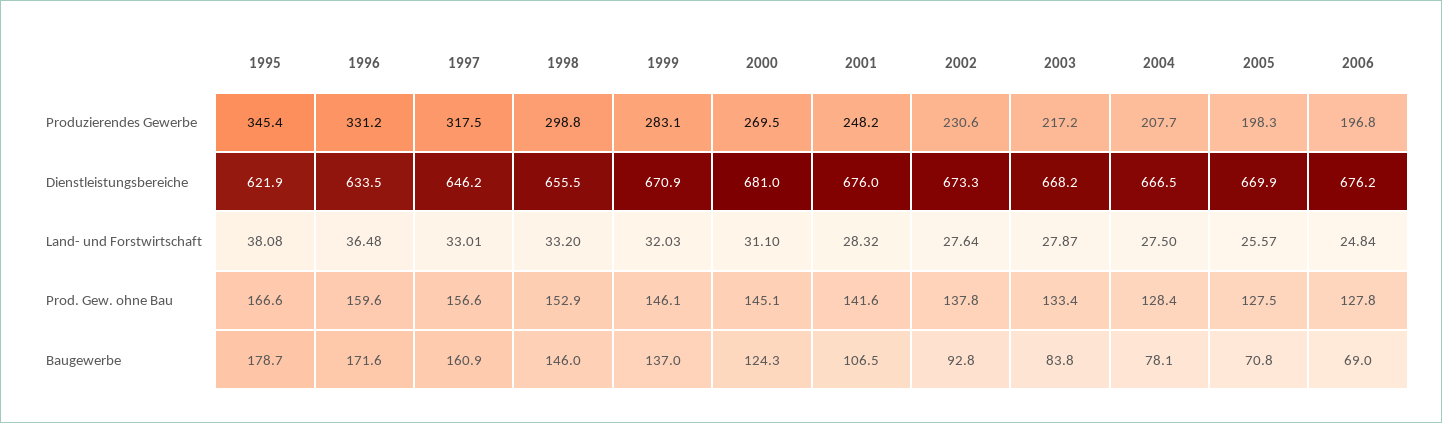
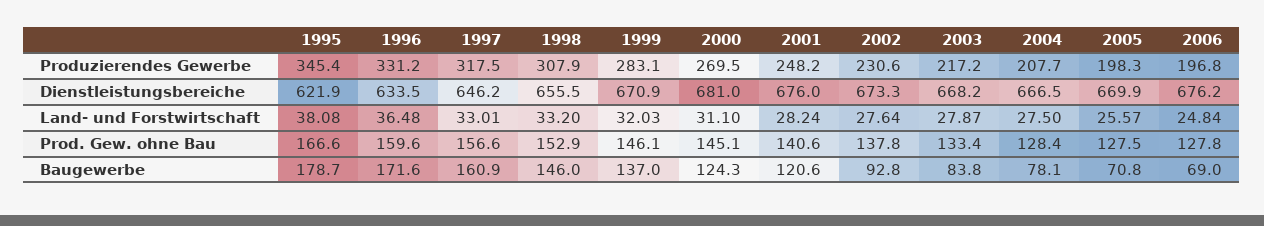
  {
    "1995": {
      "Produzierendes Gewerbe": 345.4,
      "Dienstleistungsbereiche": 621.9,
      "Land- und Forstwirtschaft": 38.08,
      "Prod. Gew. ohne Bau": 166.6,
      "Baugewerbe": 178.7
    },
    "1996": {
      "Produzierendes Gewerbe": 331.2,
      "Dienstleistungsbereiche": 633.5,
      "Land- und Forstwirtschaft": 36.48,
      "Prod. Gew. ohne Bau": 159.6,
      "Baugewerbe": 171.6
    },
    "1997": {
      "Produzierendes Gewerbe": 317.5,
      "Dienstleistungsbereiche": 646.2,
      "Land- und Forstwirtschaft": 33.01,
      "Prod. Gew. ohne Bau": 156.6,
      "Baugewerbe": 160.9
    },
    "1998": {
-     "Produzierendes Gewerbe": 298.8,
+     "Produzierendes Gewerbe": 307.9,
      "Dienstleistungsbereiche": 655.5,
      "Land- und Forstwirtschaft": 33.2,
      "Prod. Gew. ohne Bau": 152.9,
      "Baugewerbe": 146
    },
    "1999": {
      "Produzierendes Gewerbe": 283.1,
      "Dienstleistungsbereiche": 670.9,
      "Land- und Forstwirtschaft": 32.03,
      "Prod. Gew. ohne Bau": 146.1,
      "Baugewerbe": 137
    },
    "2000": {
      "Produzierendes Gewerbe": 269.5,
      "Dienstleistungsbereiche": 681,
      "Land- und Forstwirtschaft": 31.1,
      "Prod. Gew. ohne Bau": 145.1,
      "Baugewerbe": 124.3
    },
    "2001": {
      "Produzierendes Gewerbe": 248.2,
      "Dienstleistungsbereiche": 676,
-     "Land- und Forstwirtschaft": 28.32,
+     "Land- und Forstwirtschaft": 28.24,
-     "Prod. Gew. ohne Bau": 141.6,
+     "Prod. Gew. ohne Bau": 140.6,
-     "Baugewerbe": 106.5
+     "Baugewerbe": 120.6
    },
    "2002": {
      "Produzierendes Gewerbe": 230.6,
      "Dienstleistungsbereiche": 673.3,
      "Land- und Forstwirtschaft": 27.64,
      "Prod. Gew. ohne Bau": 137.8,
      "Baugewerbe": 92.8
    },
    "2003": {
      "Produzierendes Gewerbe": 217.2,
      "Dienstleistungsbereiche": 668.2,
      "Land- und Forstwirtschaft": 27.87,
      "Prod. Gew. ohne Bau": 133.4,
      "Baugewerbe": 83.8
    },
    "2004": {
      "Produzierendes Gewerbe": 207.7,
      "Dienstleistungsbereiche": 666.5,
      "Land- und Forstwirtschaft": 27.5,
      "Prod. Gew. ohne Bau": 128.4,
      "Baugewerbe": 78.1
    },
    "2005": {
      "Produzierendes Gewerbe": 198.3,
      "Dienstleistungsbereiche": 669.9,
      "Land- und Forstwirtschaft": 25.57,
      "Prod. Gew. ohne Bau": 127.5,
      "Baugewerbe": 70.8
    },
    "2006": {
      "Produzierendes Gewerbe": 196.8,
      "Dienstleistungsbereiche": 676.2,
      "Land- und Forstwirtschaft": 24.84,
      "Prod. Gew. ohne Bau": 127.8,
      "Baugewerbe": 69
    }
  }

